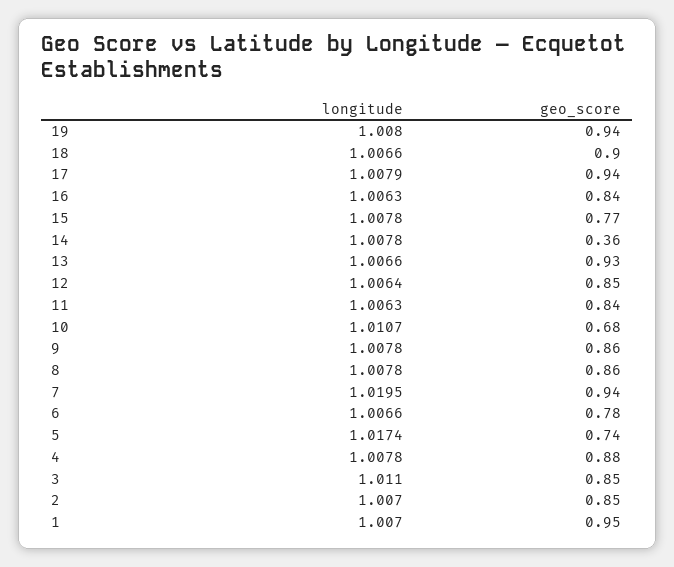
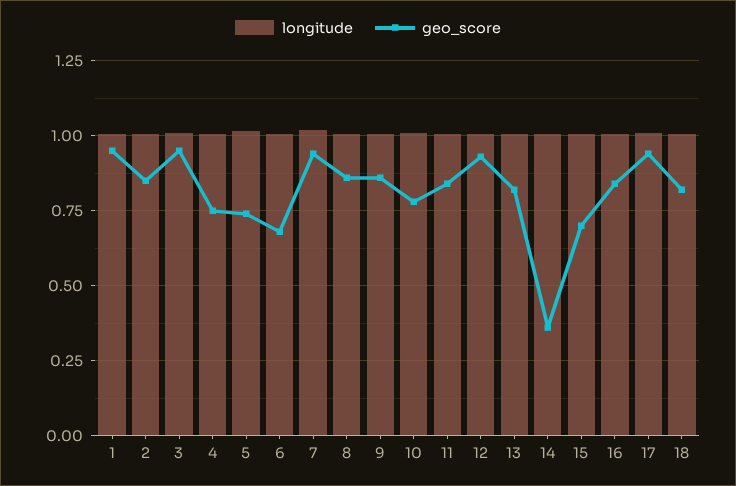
  {
    "longitude": {
-     "19": 1.008,
      "18": 1.0066,
      "17": 1.0079,
      "16": 1.0063,
      "15": 1.0078,
      "14": 1.0078,
      "13": 1.0066,
      "12": 1.0064,
      "11": 1.0063,
      "10": 1.0107,
      "9": 1.0078,
      "8": 1.0078,
      "7": 1.0195,
      "6": 1.0066,
      "5": 1.0174,
      "4": 1.0078,
      "3": 1.011,
      "2": 1.007,
      "1": 1.007
    },
    "geo_score": {
-     "19": 0.94,
-     "18": 0.9,
+     "18": 0.825,
      "17": 0.94,
      "16": 0.84,
-     "15": 0.77,
+     "15": 0.7,
      "14": 0.36,
-     "13": 0.93,
+     "13": 0.825,
-     "12": 0.85,
+     "12": 0.925,
      "11": 0.84,
-     "10": 0.68,
+     "10": 0.775,
      "9": 0.86,
      "8": 0.86,
      "7": 0.94,
-     "6": 0.78,
+     "6": 0.675,
      "5": 0.74,
-     "4": 0.88,
+     "4": 0.75,
-     "3": 0.85,
+     "3": 0.95,
      "2": 0.85,
      "1": 0.95
    }
  }

